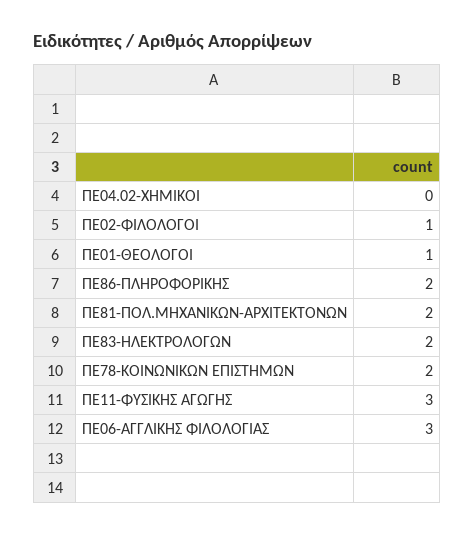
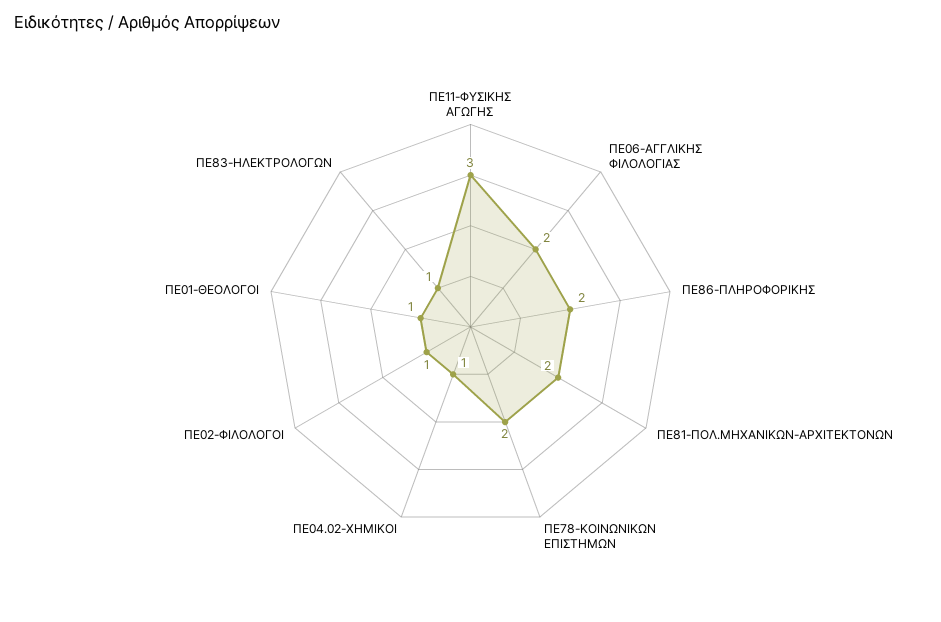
  {
-   "ΠΕ04.02-ΧΗΜΙΚΟΙ": 0,
+   "ΠΕ04.02-ΧΗΜΙΚΟΙ": 1,
    "ΠΕ02-ΦΙΛΟΛΟΓΟΙ": 1,
    "ΠΕ01-ΘΕΟΛΟΓΟΙ": 1,
    "ΠΕ86-ΠΛΗΡΟΦΟΡΙΚΗΣ": 2,
    "ΠΕ81-ΠΟΛ.ΜΗΧΑΝΙΚΩΝ-ΑΡΧΙΤΕΚΤΟΝΩΝ": 2,
-   "ΠΕ83-ΗΛΕΚΤΡΟΛΟΓΩΝ": 2,
+   "ΠΕ83-ΗΛΕΚΤΡΟΛΟΓΩΝ": 1,
    "ΠΕ78-ΚΟΙΝΩΝΙΚΩΝ ΕΠΙΣΤΗΜΩΝ": 2,
    "ΠΕ11-ΦΥΣΙΚΗΣ ΑΓΩΓΗΣ": 3,
-   "ΠΕ06-ΑΓΓΛΙΚΗΣ ΦΙΛΟΛΟΓΙΑΣ": 3
+   "ΠΕ06-ΑΓΓΛΙΚΗΣ ΦΙΛΟΛΟΓΙΑΣ": 2
  }

